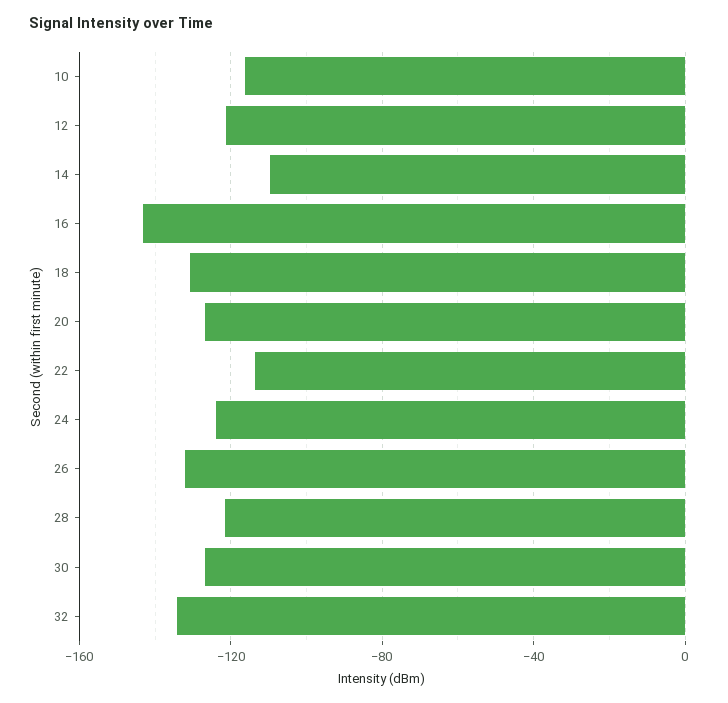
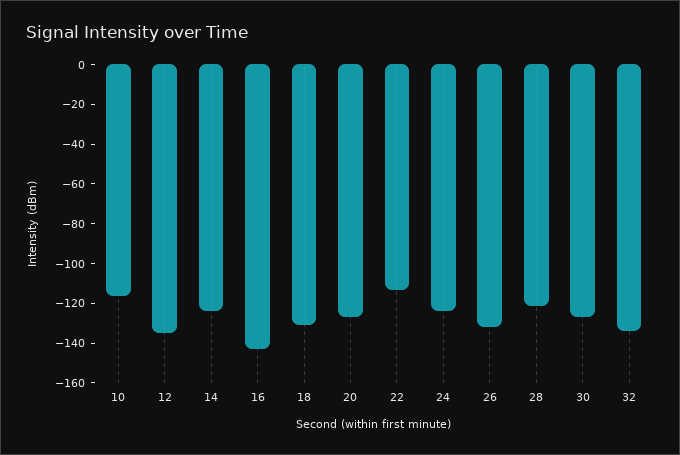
  {
    "10": -115,
-   "12": -120,
+   "12": -135,
-   "14": -110,
+   "14": -125,
    "16": -145,
    "18": -130,
    "20": -125,
    "22": -115,
    "24": -125,
    "26": -130,
    "28": -120,
    "30": -125,
    "32": -135
  }

